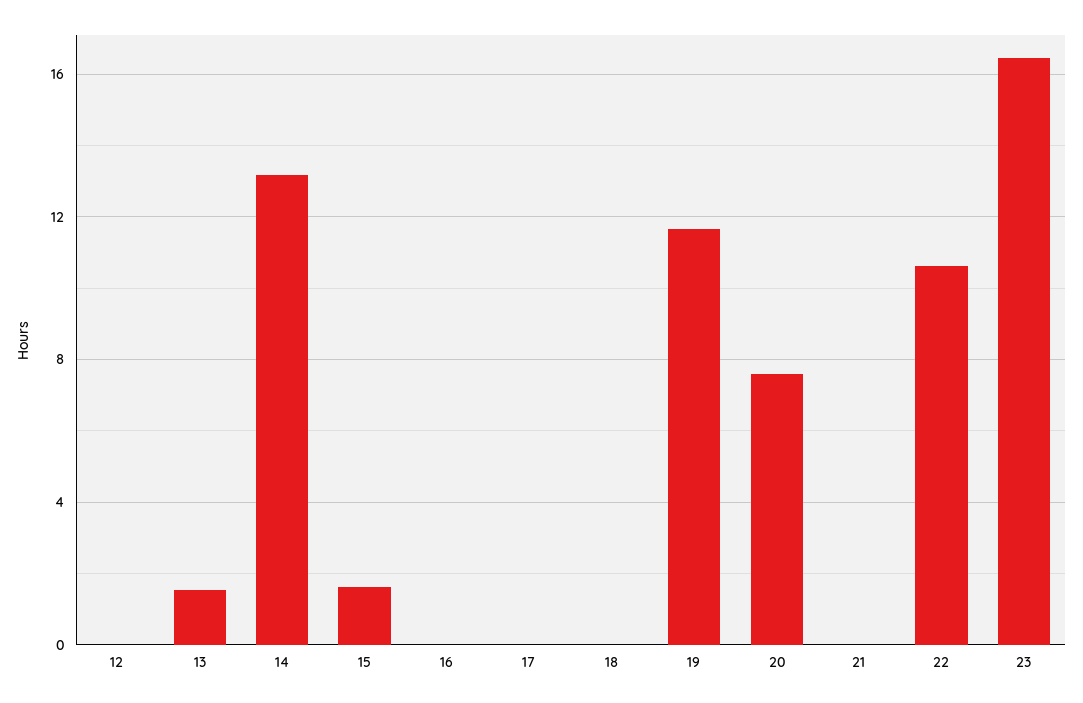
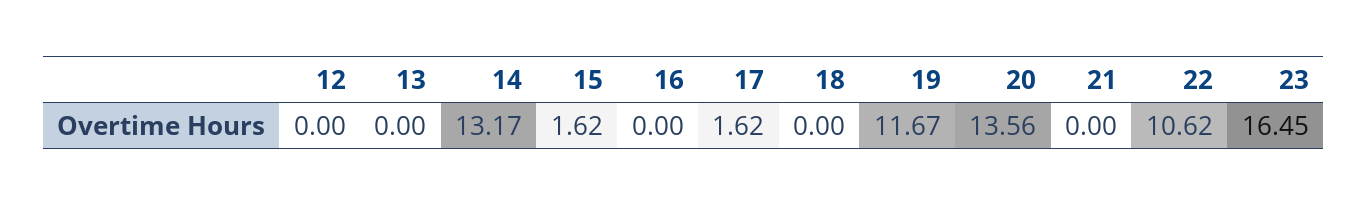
  {
    "12": 0,
-   "13": 1.5,
+   "13": 0,
    "14": 13.17,
    "15": 1.62,
    "16": 0,
-   "17": 0,
+   "17": 1.62,
    "18": 0,
    "19": 11.67,
-   "20": 7.5,
+   "20": 13.56,
    "21": 0,
    "22": 10.62,
    "23": 16.45
  }

